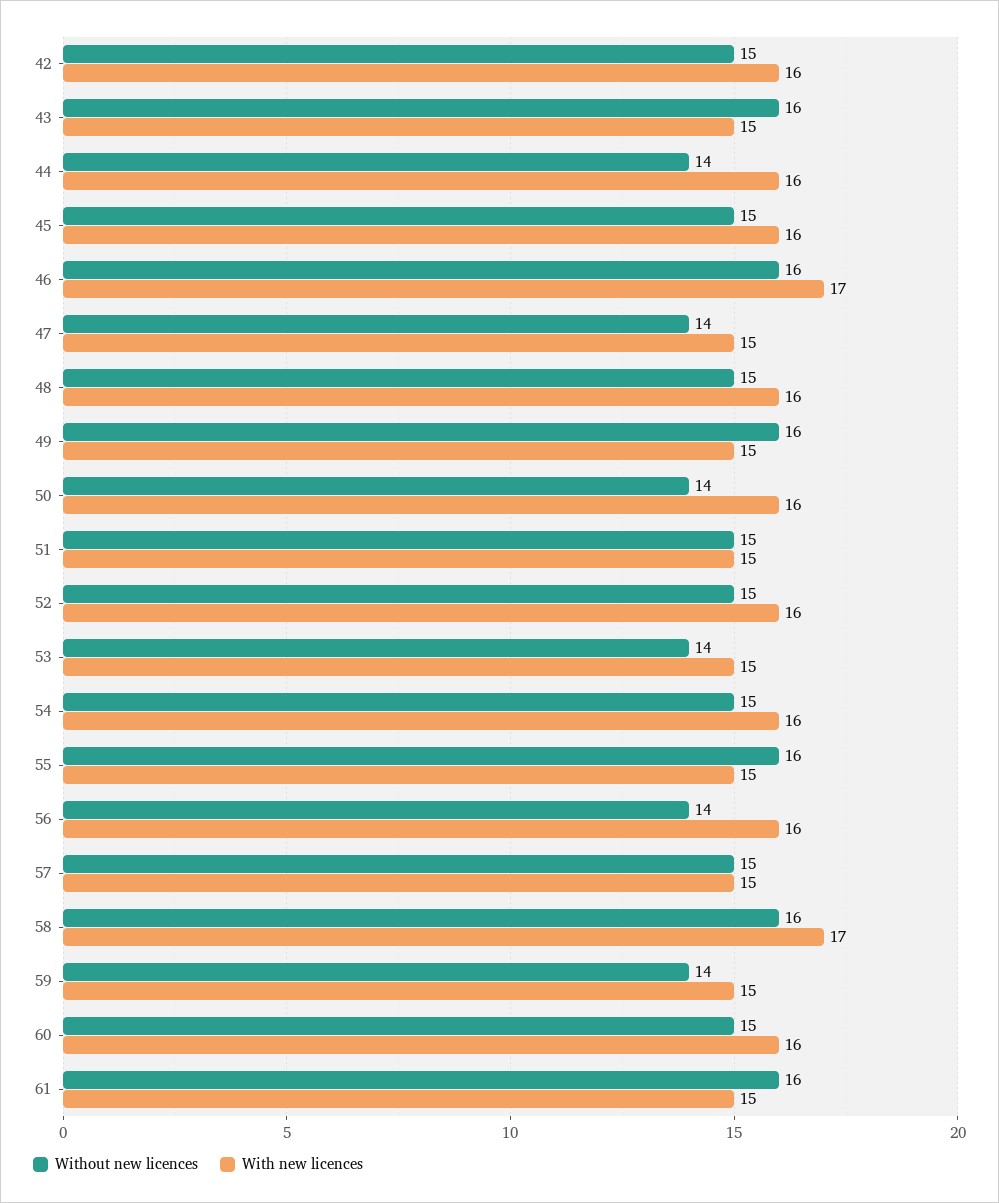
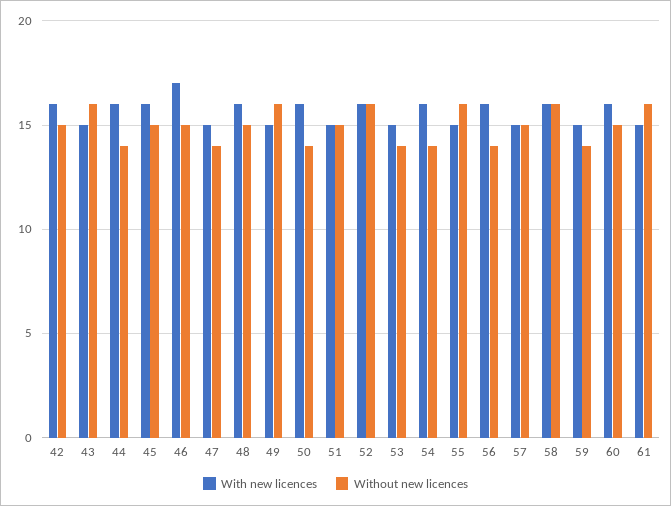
  {
    "Without new licences": {
      "42": 15,
      "43": 16,
      "44": 14,
      "45": 15,
-     "46": 16,
+     "46": 15,
      "47": 14,
      "48": 15,
      "49": 16,
      "50": 14,
      "51": 15,
-     "52": 15,
+     "52": 16,
      "53": 14,
-     "54": 15,
+     "54": 14,
      "55": 16,
      "56": 14,
      "57": 15,
      "58": 16,
      "59": 14,
      "60": 15,
      "61": 16
    },
    "With new licences": {
      "42": 16,
      "43": 15,
      "44": 16,
      "45": 16,
      "46": 17,
      "47": 15,
      "48": 16,
      "49": 15,
      "50": 16,
      "51": 15,
      "52": 16,
      "53": 15,
      "54": 16,
      "55": 15,
      "56": 16,
      "57": 15,
-     "58": 17,
+     "58": 16,
      "59": 15,
      "60": 16,
      "61": 15
    }
  }

